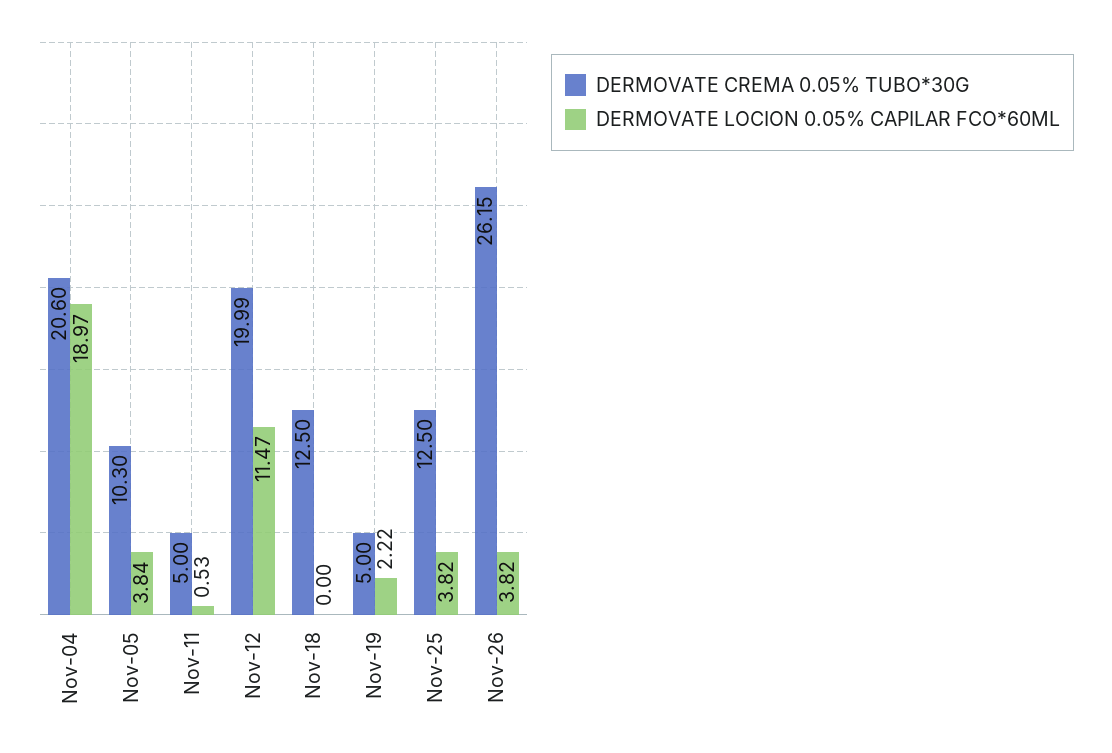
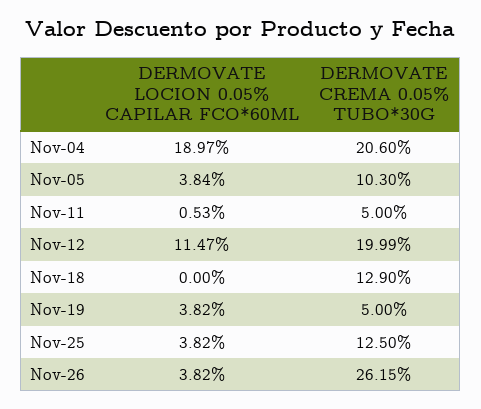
  {
    "DERMOVATE CREMA 0.05% TUBO*30G": {
      "Nov-04": 20.6,
      "Nov-05": 10.3,
      "Nov-11": 5,
      "Nov-12": 19.99,
-     "Nov-18": 12.5,
+     "Nov-18": 12.9,
      "Nov-19": 5,
      "Nov-25": 12.5,
      "Nov-26": 26.15
    },
    "DERMOVATE LOCION 0.05% CAPILAR FCO*60ML": {
      "Nov-04": 18.97,
      "Nov-05": 3.84,
      "Nov-11": 0.53,
      "Nov-12": 11.47,
      "Nov-18": 0,
-     "Nov-19": 2.22,
+     "Nov-19": 3.82,
      "Nov-25": 3.82,
      "Nov-26": 3.82
    }
  }

